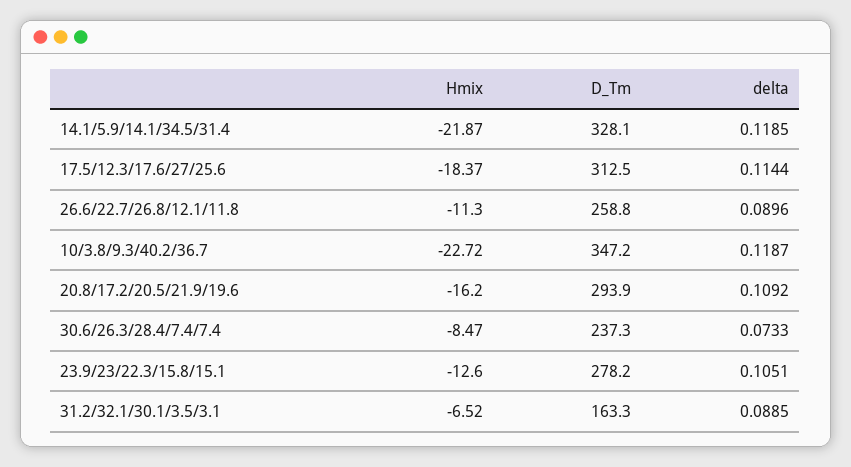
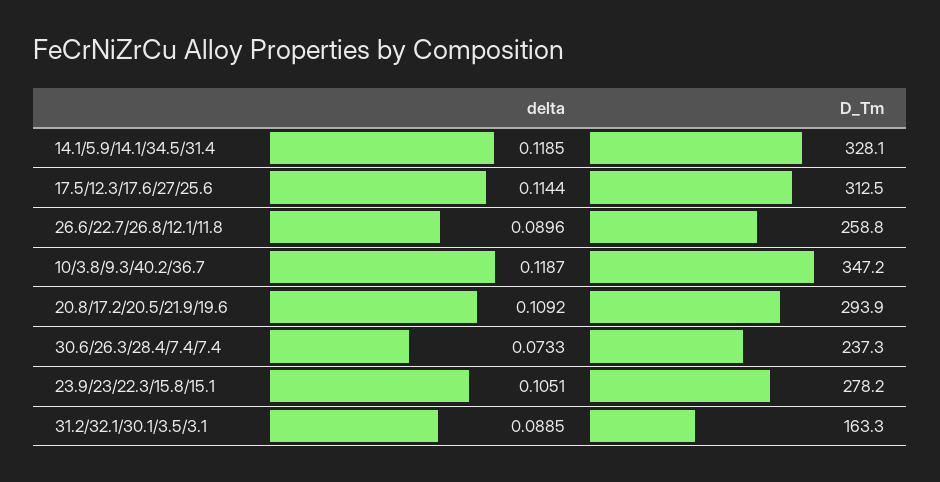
  {
-   "Hmix": {
-     "14.1/5.9/14.1/34.5/31.4": -21.87,
-     "17.5/12.3/17.6/27/25.6": -18.37,
-     "26.6/22.7/26.8/12.1/11.8": -11.3,
-     "10/3.8/9.3/40.2/36.7": -22.72,
-     "20.8/17.2/20.5/21.9/19.6": -16.2,
-     "30.6/26.3/28.4/7.4/7.4": -8.47,
-     "23.9/23/22.3/15.8/15.1": -12.6,
-     "31.2/32.1/30.1/3.5/3.1": -6.52
-   },
    "D_Tm": {
      "14.1/5.9/14.1/34.5/31.4": 328.1,
      "17.5/12.3/17.6/27/25.6": 312.5,
      "26.6/22.7/26.8/12.1/11.8": 258.8,
      "10/3.8/9.3/40.2/36.7": 347.2,
      "20.8/17.2/20.5/21.9/19.6": 293.9,
      "30.6/26.3/28.4/7.4/7.4": 237.3,
      "23.9/23/22.3/15.8/15.1": 278.2,
      "31.2/32.1/30.1/3.5/3.1": 163.3
    },
    "delta": {
      "14.1/5.9/14.1/34.5/31.4": 0.1185,
      "17.5/12.3/17.6/27/25.6": 0.1144,
      "26.6/22.7/26.8/12.1/11.8": 0.0896,
      "10/3.8/9.3/40.2/36.7": 0.1187,
      "20.8/17.2/20.5/21.9/19.6": 0.1092,
      "30.6/26.3/28.4/7.4/7.4": 0.0733,
      "23.9/23/22.3/15.8/15.1": 0.1051,
      "31.2/32.1/30.1/3.5/3.1": 0.0885
    }
  }

